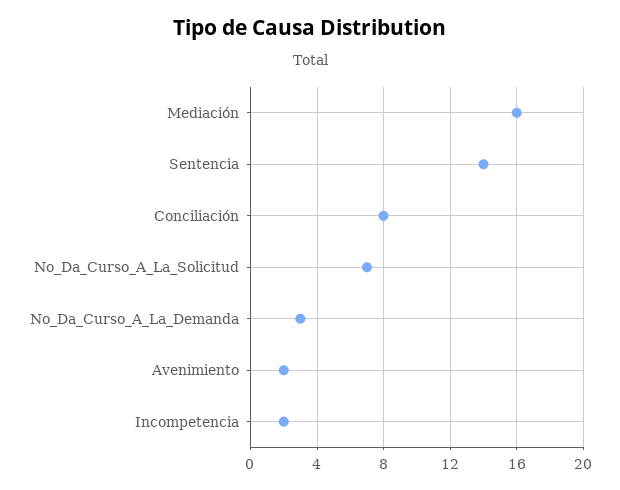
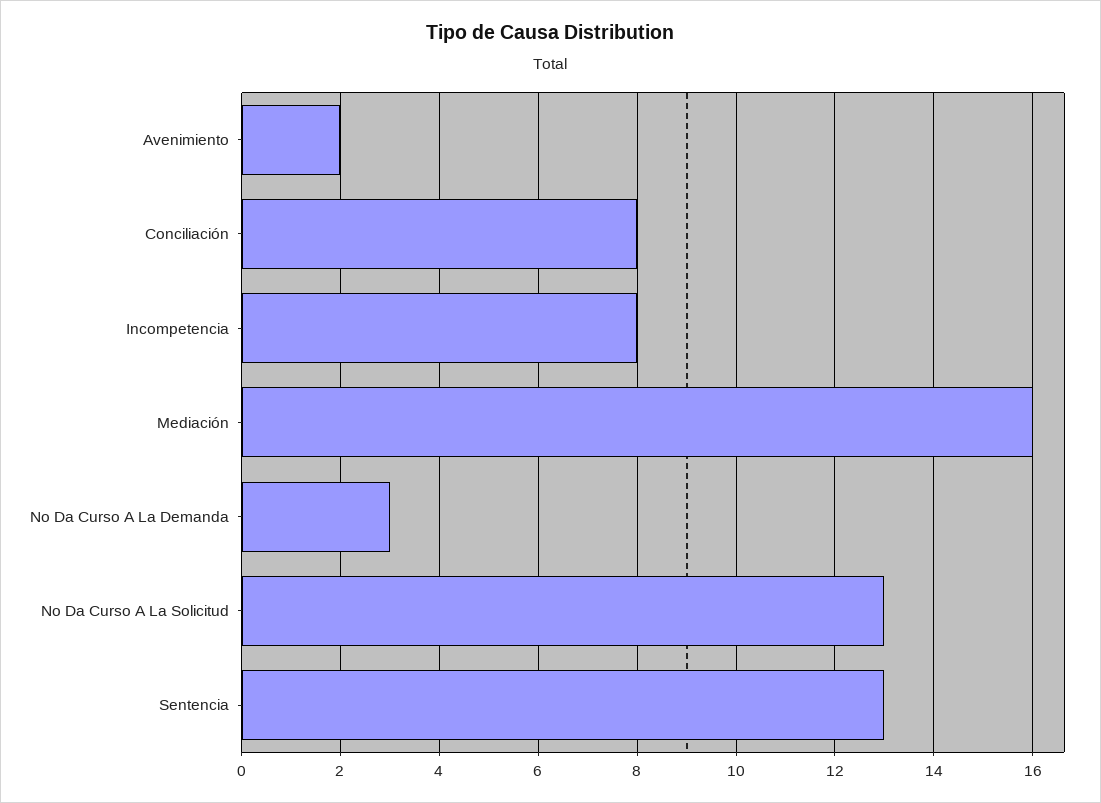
  {
    "Mediación": 16,
-   "Sentencia": 14,
+   "Sentencia": 13,
    "Conciliación": 8,
-   "No_Da_Curso_A_La_Solicitud": 7,
+   "No_Da_Curso_A_La_Solicitud": 13,
    "No_Da_Curso_A_La_Demanda": 3,
    "Avenimiento": 2,
-   "Incompetencia": 2
+   "Incompetencia": 8
  }

